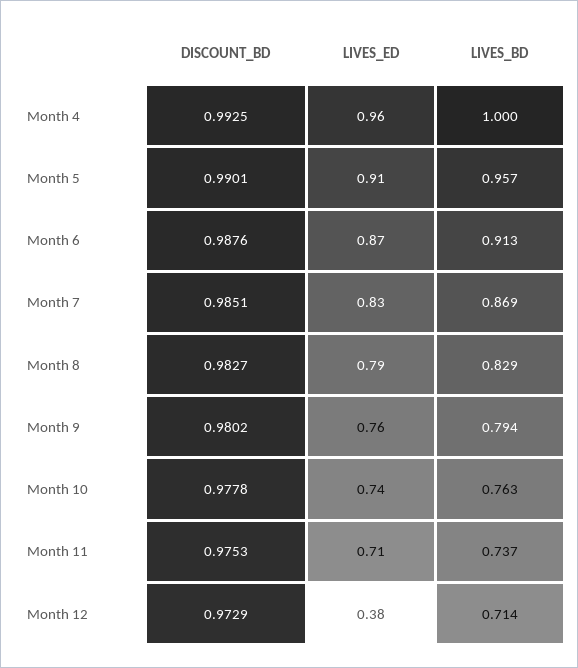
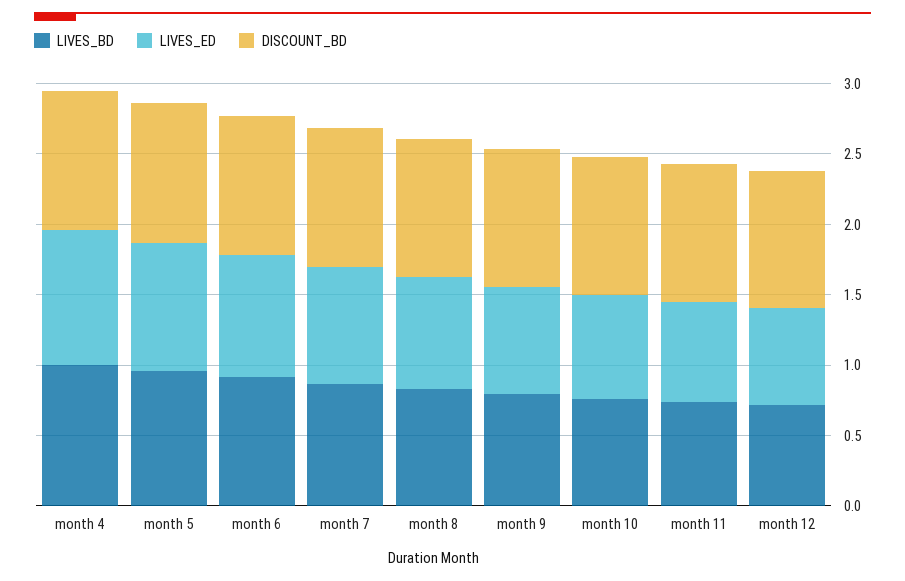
  {
    "DISCOUNT_BD": {
      "Month 4": 0.9925,
      "Month 5": 0.9901,
      "Month 6": 0.9876,
      "Month 7": 0.9851,
      "Month 8": 0.9827,
      "Month 9": 0.9802,
      "Month 10": 0.9778,
      "Month 11": 0.9753,
      "Month 12": 0.9729
    },
    "LIVES_ED": {
      "Month 4": 0.96,
      "Month 5": 0.91,
      "Month 6": 0.87,
      "Month 7": 0.83,
      "Month 8": 0.79,
      "Month 9": 0.76,
      "Month 10": 0.74,
      "Month 11": 0.71,
-     "Month 12": 0.38
+     "Month 12": 0.7
    },
    "LIVES_BD": {
      "Month 4": 1,
      "Month 5": 0.957,
      "Month 6": 0.913,
      "Month 7": 0.869,
      "Month 8": 0.829,
      "Month 9": 0.794,
      "Month 10": 0.763,
      "Month 11": 0.737,
      "Month 12": 0.714
    }
  }

